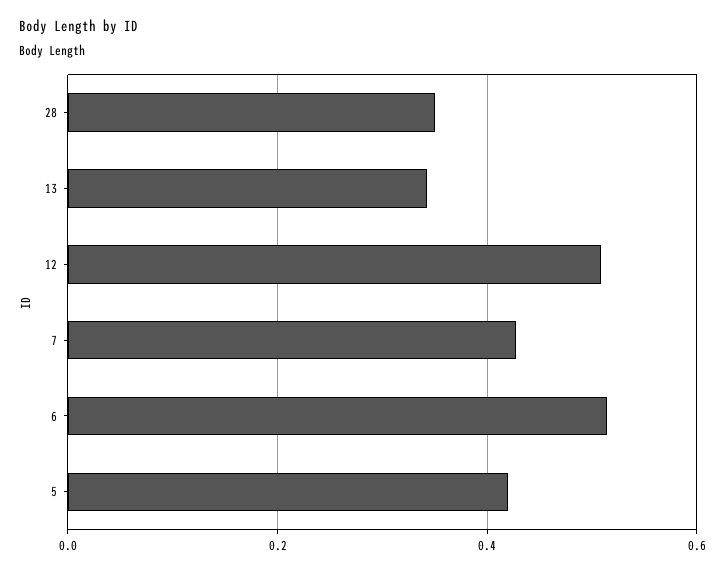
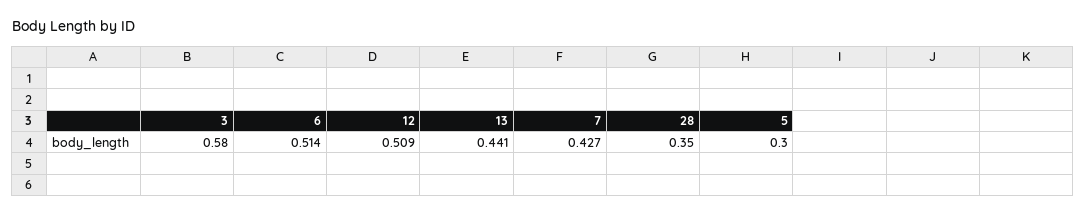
  {
    "28": 0.35,
-   "13": 0.34,
+   "13": 0.441,
    "12": 0.509,
    "7": 0.427,
    "6": 0.514,
-   "5": 0.42
+   "5": 0.3,
+   "3": 0.58
  }

